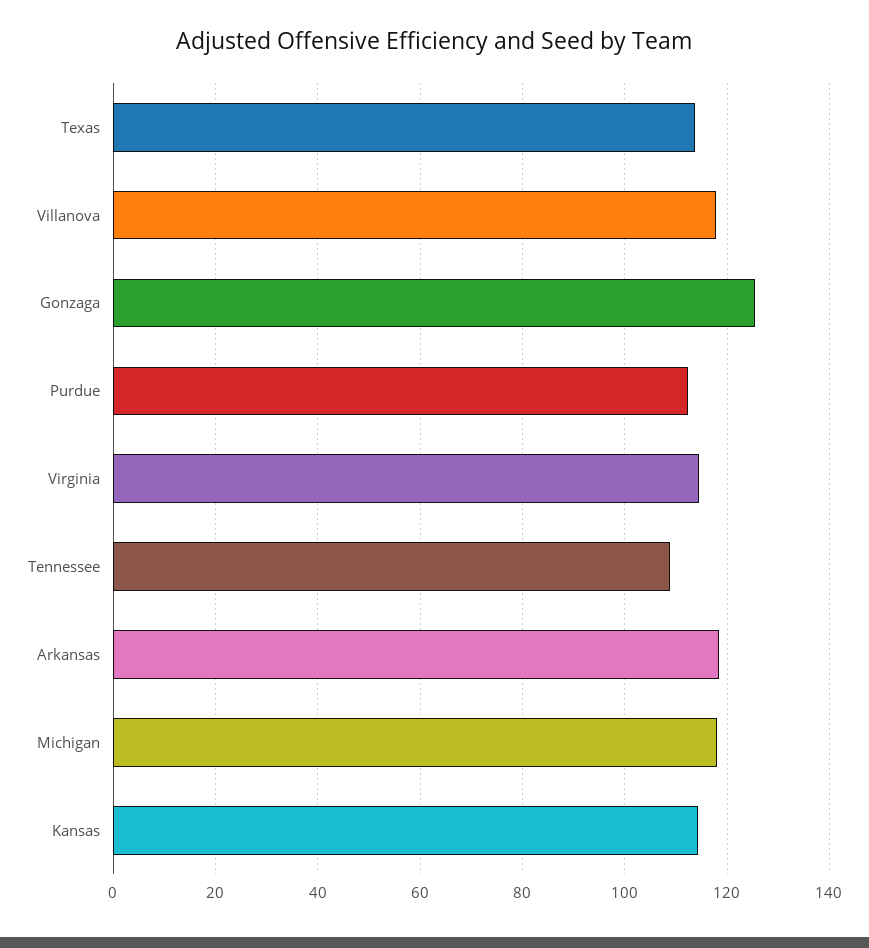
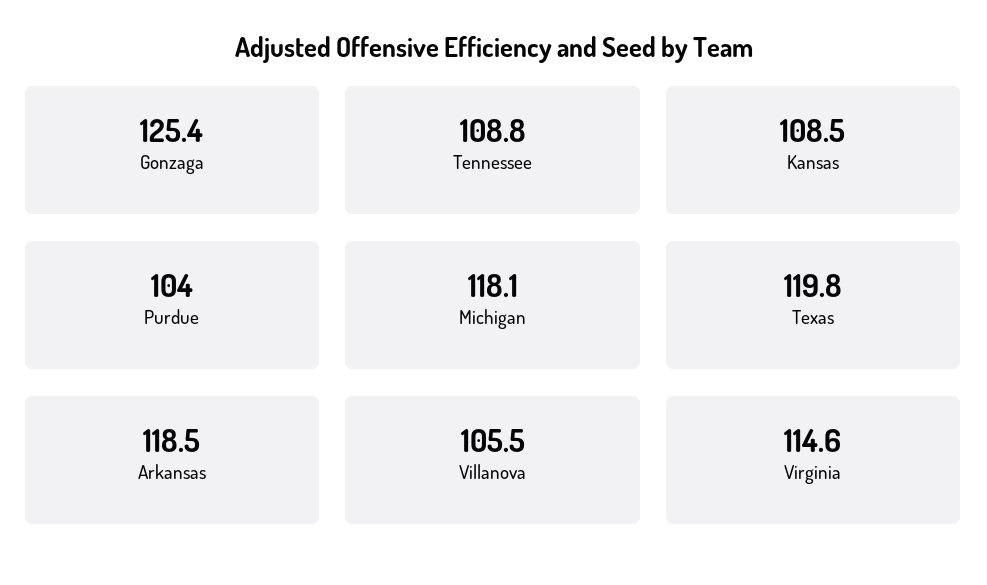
  {
-   "Texas": 114,
+   "Texas": 119.8,
-   "Villanova": 118,
+   "Villanova": 105.5,
    "Gonzaga": 125.4,
-   "Purdue": 112,
+   "Purdue": 104,
    "Virginia": 114.6,
    "Tennessee": 108.8,
    "Arkansas": 118.5,
    "Michigan": 118.1,
-   "Kansas": 114
+   "Kansas": 108.5
  }

